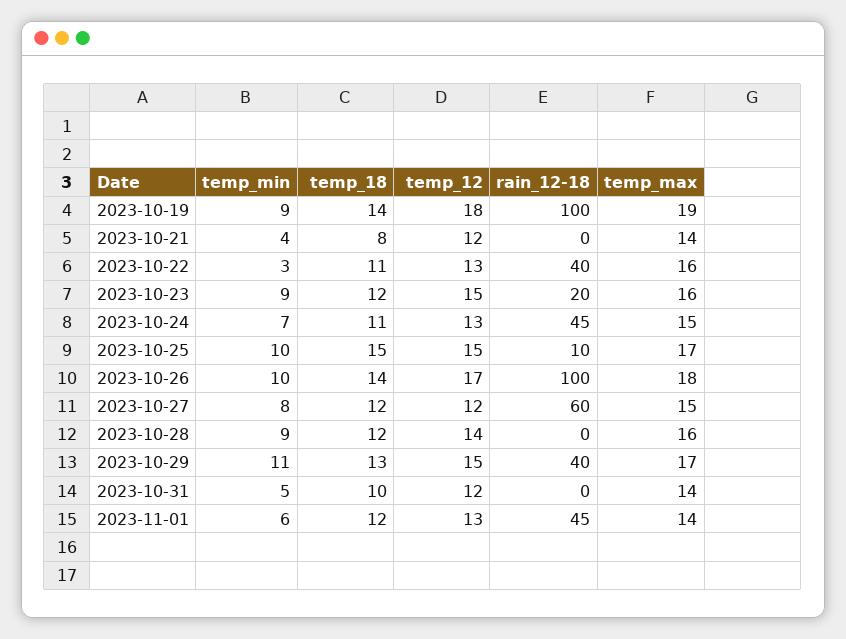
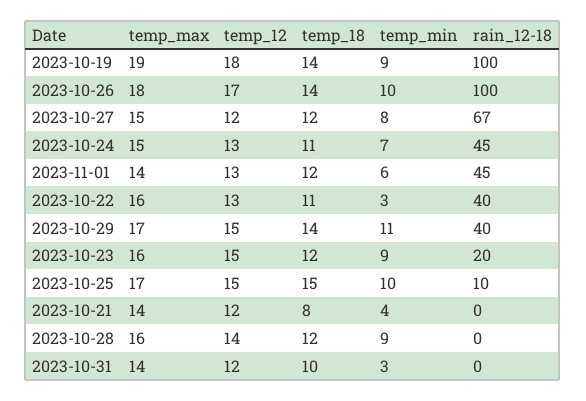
  {
    "temp_min": {
      "2023-10-19": 9,
      "2023-10-21": 4,
      "2023-10-22": 3,
      "2023-10-23": 9,
      "2023-10-24": 7,
      "2023-10-25": 10,
      "2023-10-26": 10,
      "2023-10-27": 8,
      "2023-10-28": 9,
      "2023-10-29": 11,
-     "2023-10-31": 5,
+     "2023-10-31": 3,
      "2023-11-01": 6
    },
    "temp_18": {
      "2023-10-19": 14,
      "2023-10-21": 8,
      "2023-10-22": 11,
      "2023-10-23": 12,
      "2023-10-24": 11,
      "2023-10-25": 15,
      "2023-10-26": 14,
      "2023-10-27": 12,
      "2023-10-28": 12,
-     "2023-10-29": 13,
+     "2023-10-29": 14,
      "2023-10-31": 10,
      "2023-11-01": 12
    },
    "temp_12": {
      "2023-10-19": 18,
      "2023-10-21": 12,
      "2023-10-22": 13,
      "2023-10-23": 15,
      "2023-10-24": 13,
      "2023-10-25": 15,
      "2023-10-26": 17,
      "2023-10-27": 12,
      "2023-10-28": 14,
      "2023-10-29": 15,
      "2023-10-31": 12,
      "2023-11-01": 13
    },
    "rain_12-18": {
      "2023-10-19": 100,
      "2023-10-21": 0,
      "2023-10-22": 40,
      "2023-10-23": 20,
      "2023-10-24": 45,
      "2023-10-25": 10,
      "2023-10-26": 100,
-     "2023-10-27": 60,
+     "2023-10-27": 67,
      "2023-10-28": 0,
      "2023-10-29": 40,
      "2023-10-31": 0,
      "2023-11-01": 45
    },
    "temp_max": {
      "2023-10-19": 19,
      "2023-10-21": 14,
      "2023-10-22": 16,
      "2023-10-23": 16,
      "2023-10-24": 15,
      "2023-10-25": 17,
      "2023-10-26": 18,
      "2023-10-27": 15,
      "2023-10-28": 16,
      "2023-10-29": 17,
      "2023-10-31": 14,
      "2023-11-01": 14
    }
  }

